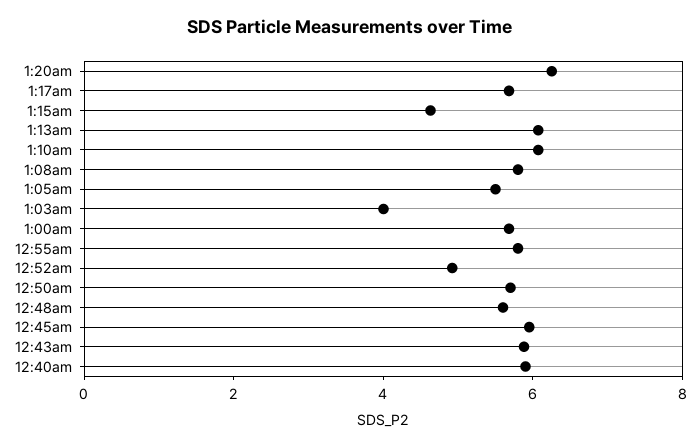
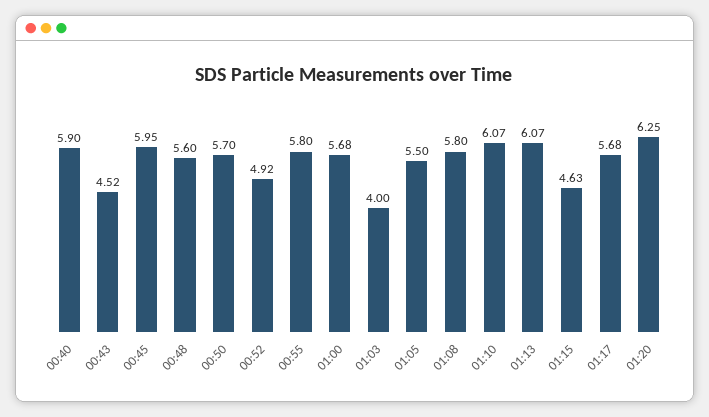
  {
    "1:20am": 6.25,
    "1:17am": 5.68,
    "1:15am": 4.63,
    "1:13am": 6.07,
    "1:10am": 6.07,
    "1:08am": 5.8,
    "1:05am": 5.5,
    "1:03am": 4,
    "1:00am": 5.68,
    "12:55am": 5.8,
    "12:52am": 4.92,
    "12:50am": 5.7,
    "12:48am": 5.6,
    "12:45am": 5.95,
-   "12:43am": 6,
+   "12:43am": 4.52,
    "12:40am": 5.9
  }

